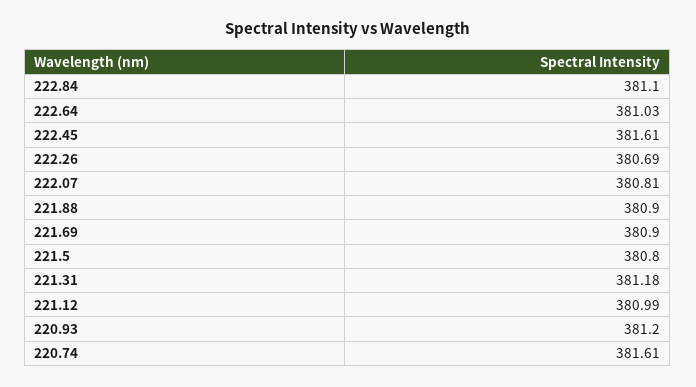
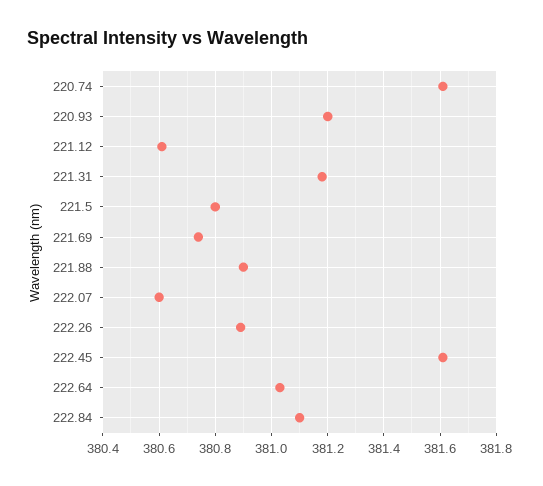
  {
    "222.84": 381.1,
    "222.64": 381.03,
    "222.45": 381.61,
-   "222.26": 380.69,
+   "222.26": 380.9,
-   "222.07": 380.81,
+   "222.07": 380.6,
    "221.88": 380.9,
-   "221.69": 380.9,
+   "221.69": 380.75,
    "221.5": 380.8,
    "221.31": 381.18,
-   "221.12": 380.99,
+   "221.12": 380.6,
    "220.93": 381.2,
    "220.74": 381.61
  }

